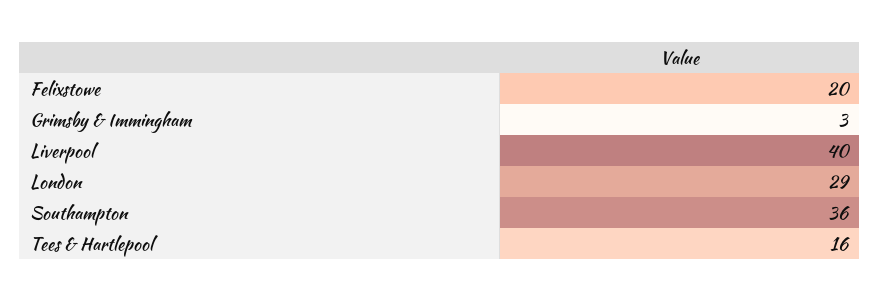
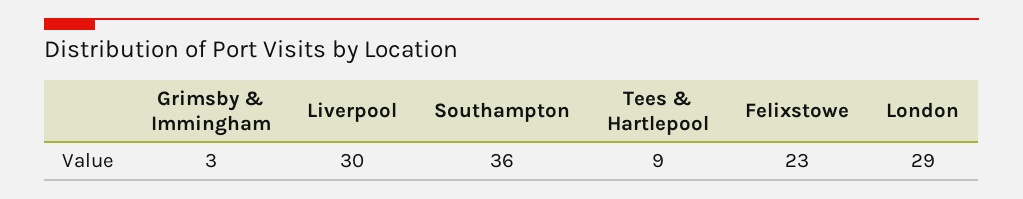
  {
-   "Felixstowe": 20,
+   "Felixstowe": 23,
    "Grimsby & Immingham": 3,
-   "Liverpool": 40,
+   "Liverpool": 30,
    "London": 29,
    "Southampton": 36,
-   "Tees & Hartlepool": 16
+   "Tees & Hartlepool": 9
  }

